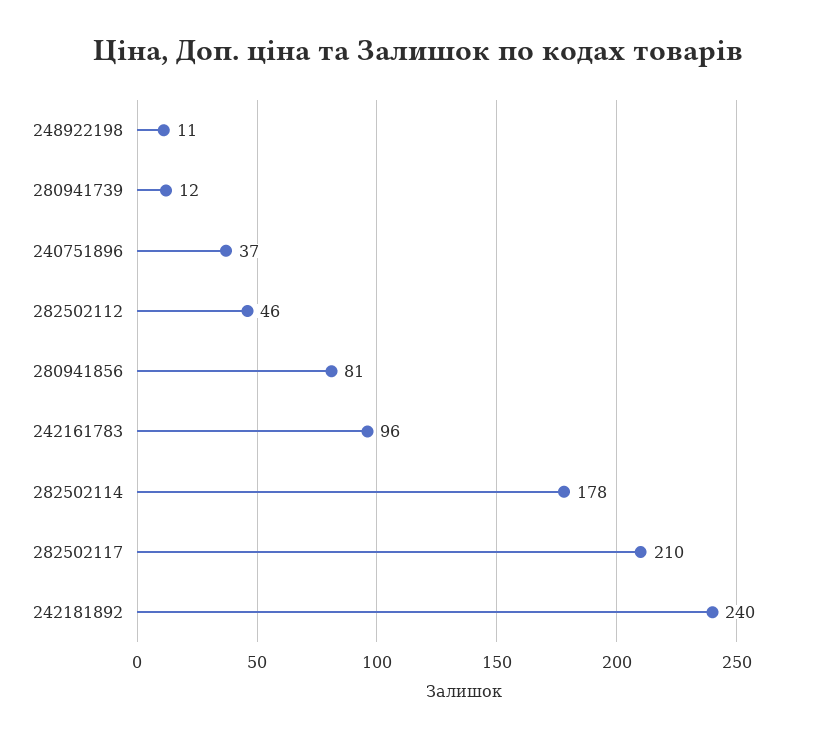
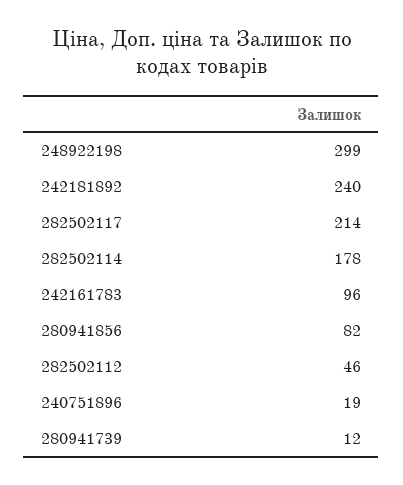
  {
-   "248922198": 11,
+   "248922198": 299,
    "280941739": 12,
-   "240751896": 37,
+   "240751896": 19,
    "282502112": 46,
-   "280941856": 81,
+   "280941856": 82,
    "242161783": 96,
    "282502114": 178,
-   "282502117": 210,
+   "282502117": 214,
    "242181892": 240
  }

